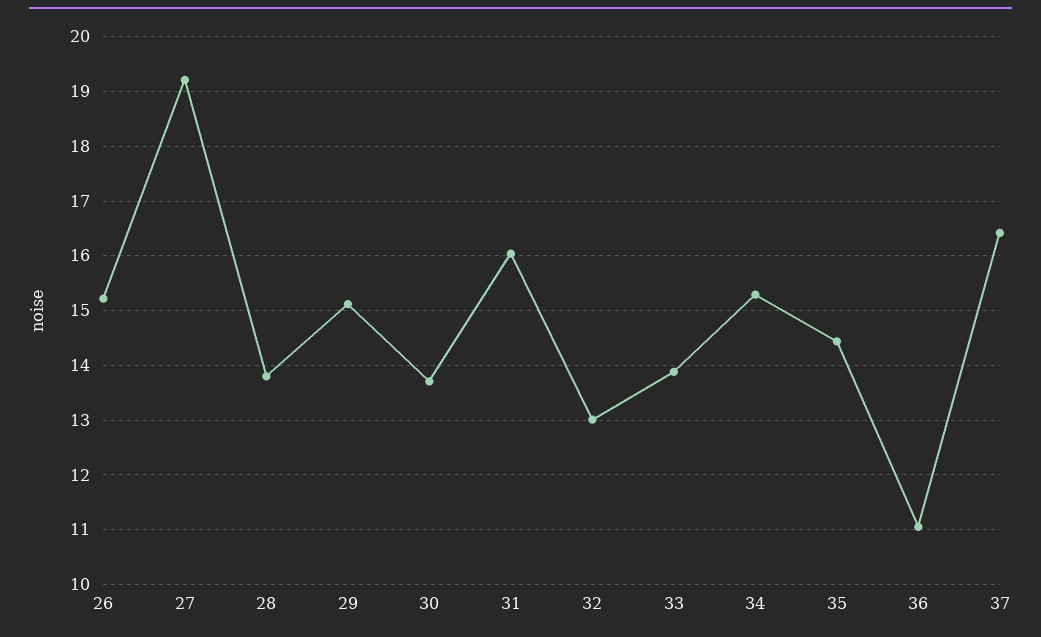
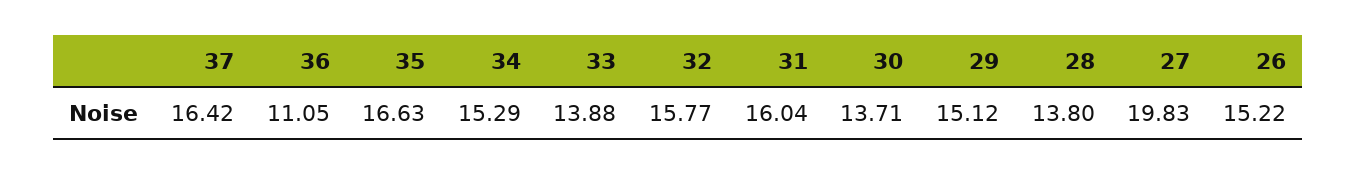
  {
    "26": 15.22,
-   "27": 19.2,
+   "27": 19.83,
    "28": 13.8,
    "29": 15.12,
    "30": 13.71,
    "31": 16.04,
-   "32": 13,
+   "32": 15.77,
    "33": 13.88,
    "34": 15.29,
-   "35": 14.4,
+   "35": 16.63,
    "36": 11.05,
    "37": 16.42
  }

